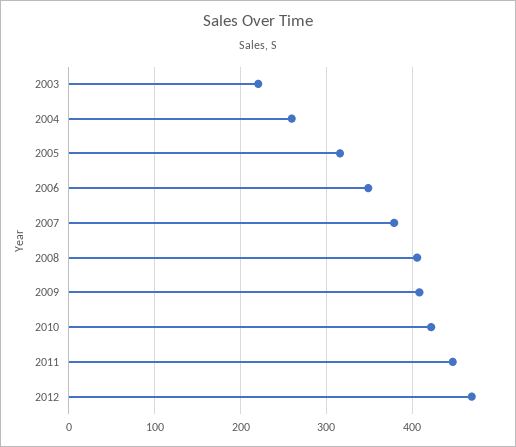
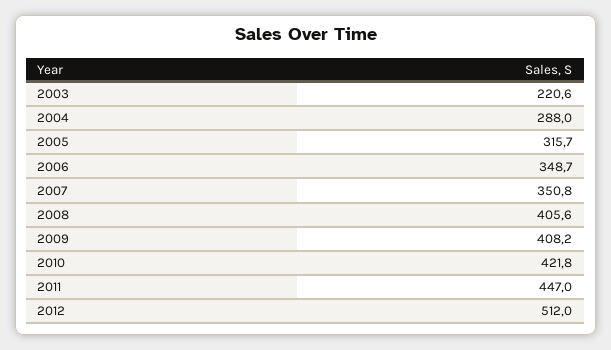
  {
    "2003": 220.6,
-   "2004": 260,
+   "2004": 288,
    "2005": 315.7,
    "2006": 348.7,
-   "2007": 380,
+   "2007": 350.8,
    "2008": 405.6,
    "2009": 408.2,
    "2010": 421.8,
    "2011": 447,
-   "2012": 470
+   "2012": 512
  }

